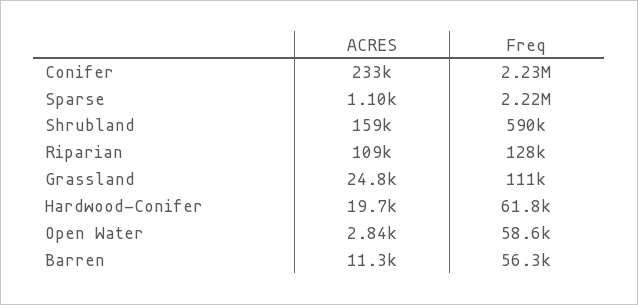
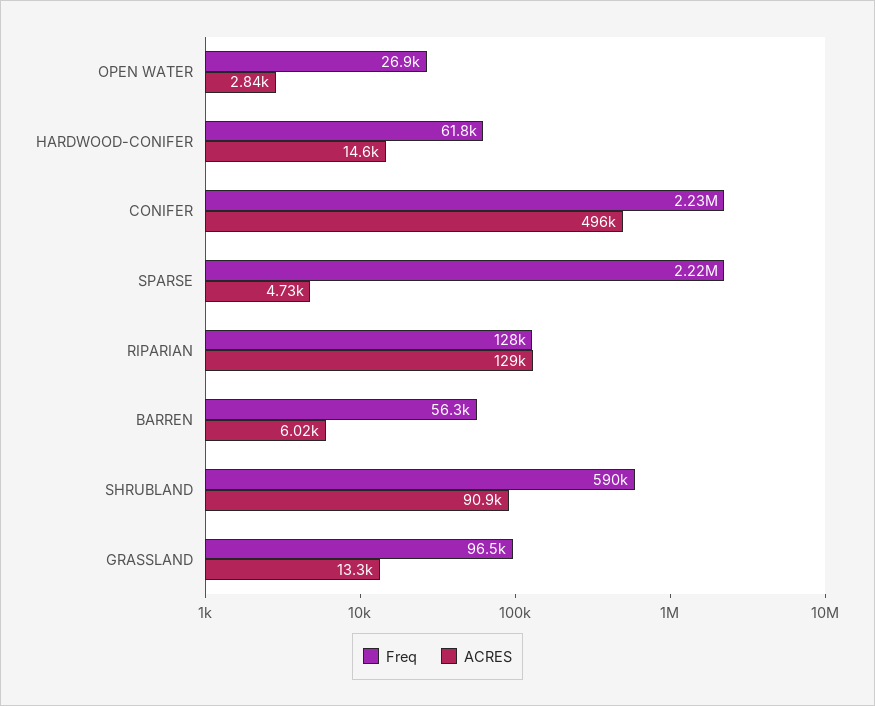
  {
    "ACRES": {
-     "Conifer": 233000,
+     "Conifer": 496000,
-     "Sparse": 1100,
+     "Sparse": 4730,
-     "Shrubland": 159000,
+     "Shrubland": 90900,
-     "Riparian": 109000,
+     "Riparian": 129000,
-     "Grassland": 24800,
+     "Grassland": 13300,
-     "Hardwood-Conifer": 19700,
+     "Hardwood-Conifer": 14600,
      "Open Water": 2840,
-     "Barren": 11300
+     "Barren": 6020
    },
    "Freq": {
      "Conifer": 2230000,
      "Sparse": 2220000,
      "Shrubland": 590000,
      "Riparian": 128000,
-     "Grassland": 111000,
+     "Grassland": 96500,
      "Hardwood-Conifer": 61800,
-     "Open Water": 58600,
+     "Open Water": 26900,
      "Barren": 56300
    }
  }

